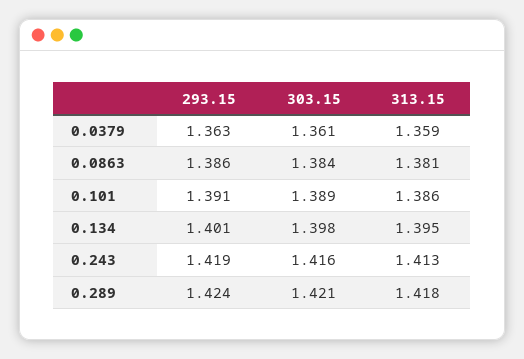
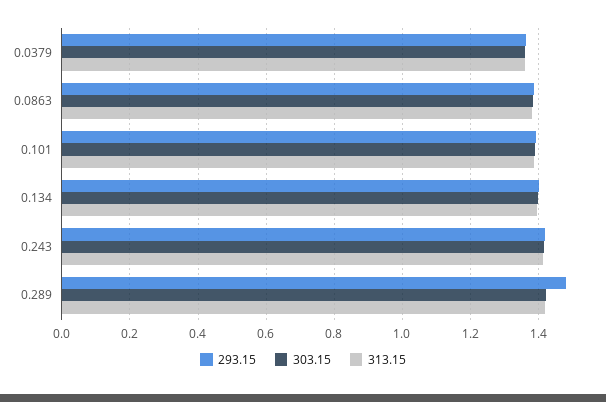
  {
    "293.15": {
      "0.0379": 1.363,
      "0.0863": 1.386,
      "0.101": 1.391,
      "0.134": 1.401,
      "0.243": 1.419,
-     "0.289": 1.424
+     "0.289": 1.48
    },
    "303.15": {
      "0.0379": 1.361,
      "0.0863": 1.384,
      "0.101": 1.389,
      "0.134": 1.398,
      "0.243": 1.416,
      "0.289": 1.421
    },
    "313.15": {
      "0.0379": 1.359,
      "0.0863": 1.381,
      "0.101": 1.386,
      "0.134": 1.395,
      "0.243": 1.413,
      "0.289": 1.418
    }
  }

